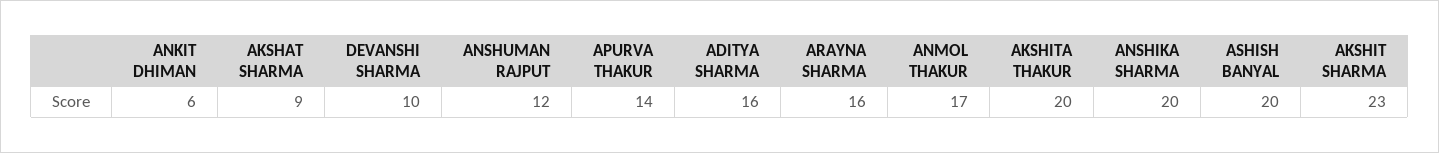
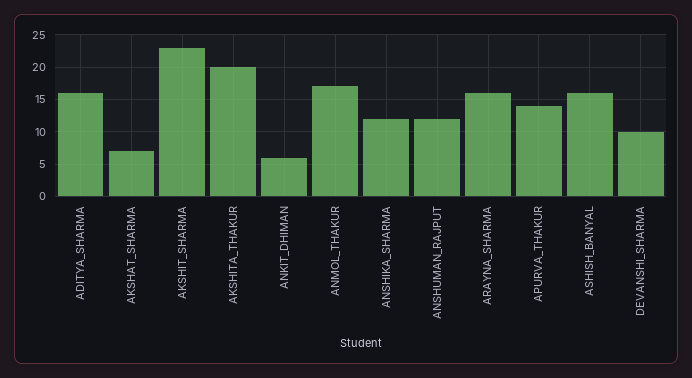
  {
    "ANKIT DHIMAN": 6,
-   "AKSHAT SHARMA": 9,
+   "AKSHAT SHARMA": 7,
    "DEVANSHI SHARMA": 10,
    "ANSHUMAN RAJPUT": 12,
    "APURVA THAKUR": 14,
    "ADITYA SHARMA": 16,
    "ARAYNA SHARMA": 16,
    "ANMOL THAKUR": 17,
    "AKSHITA THAKUR": 20,
-   "ANSHIKA SHARMA": 20,
+   "ANSHIKA SHARMA": 12,
-   "ASHISH BANYAL": 20,
+   "ASHISH BANYAL": 16,
    "AKSHIT SHARMA": 23
  }

